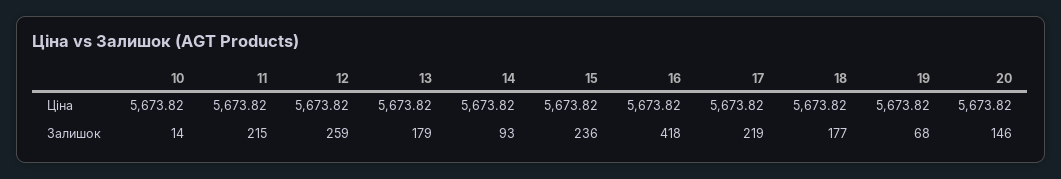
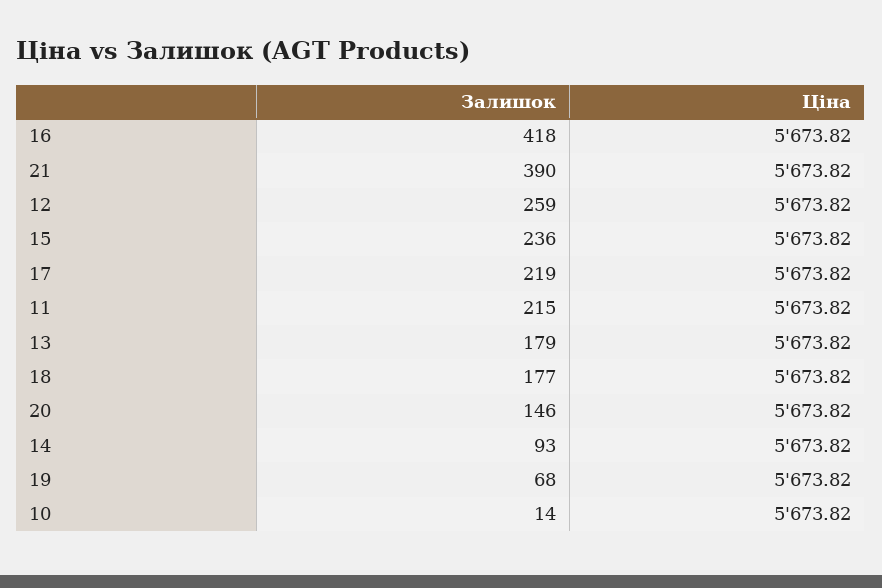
  {
    "10": {
      "Ціна": 5673.82,
      "Залишок": 14
    },
    "11": {
      "Ціна": 5673.82,
      "Залишок": 215
    },
    "12": {
      "Ціна": 5673.82,
      "Залишок": 259
    },
    "13": {
      "Ціна": 5673.82,
      "Залишок": 179
    },
    "14": {
      "Ціна": 5673.82,
      "Залишок": 93
    },
    "15": {
      "Ціна": 5673.82,
      "Залишок": 236
    },
    "16": {
      "Ціна": 5673.82,
      "Залишок": 418
    },
    "17": {
      "Ціна": 5673.82,
      "Залишок": 219
    },
    "18": {
      "Ціна": 5673.82,
      "Залишок": 177
    },
    "19": {
      "Ціна": 5673.82,
      "Залишок": 68
    },
    "20": {
      "Ціна": 5673.82,
      "Залишок": 146
-   }
+   },
+   "21": {
+     "Залишок": 390,
+     "Ціна": 5673.82
+   }
  }

